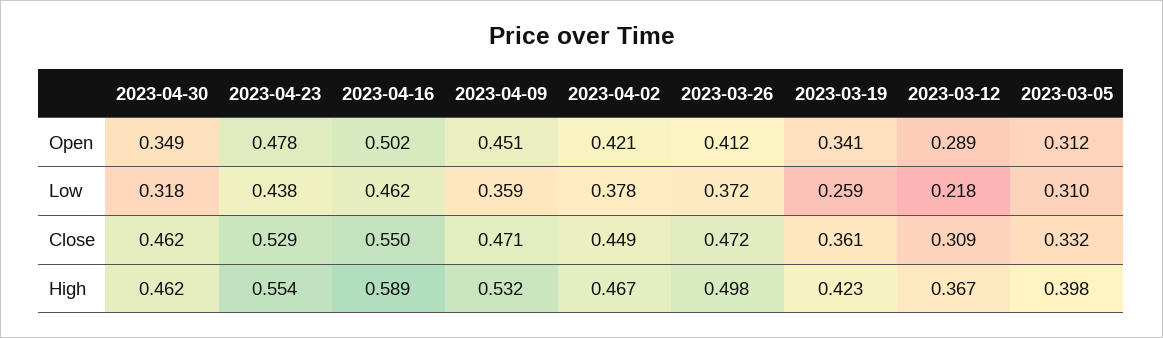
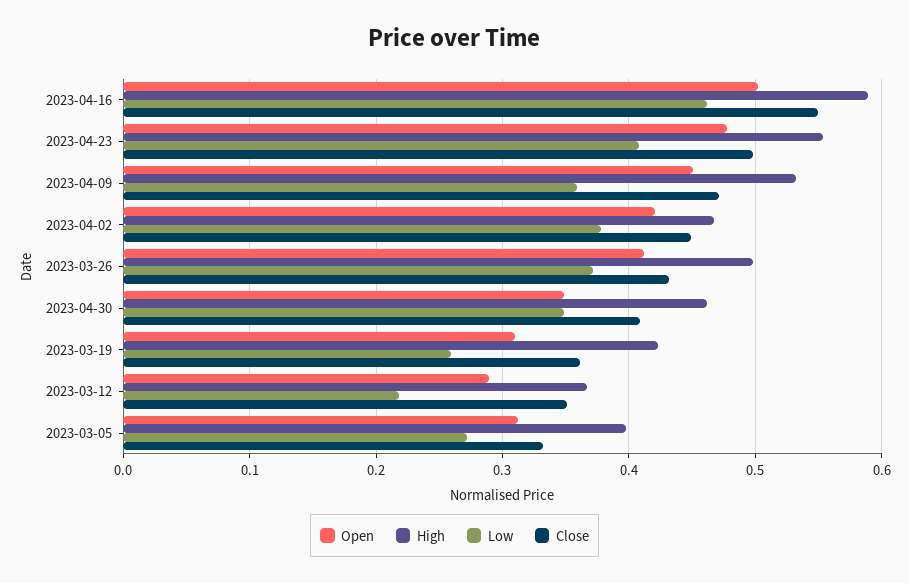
  {
    "Open": {
      "2023-04-30": 0.349,
      "2023-04-23": 0.478,
      "2023-04-16": 0.502,
      "2023-04-09": 0.451,
      "2023-04-02": 0.421,
      "2023-03-26": 0.412,
-     "2023-03-19": 0.341,
+     "2023-03-19": 0.31,
      "2023-03-12": 0.289,
      "2023-03-05": 0.312
    },
    "Low": {
-     "2023-04-30": 0.318,
+     "2023-04-30": 0.35,
-     "2023-04-23": 0.438,
+     "2023-04-23": 0.41,
      "2023-04-16": 0.462,
      "2023-04-09": 0.359,
      "2023-04-02": 0.378,
      "2023-03-26": 0.372,
      "2023-03-19": 0.259,
      "2023-03-12": 0.218,
-     "2023-03-05": 0.31
+     "2023-03-05": 0.27
    },
    "Close": {
-     "2023-04-30": 0.462,
+     "2023-04-30": 0.41,
-     "2023-04-23": 0.529,
+     "2023-04-23": 0.5,
      "2023-04-16": 0.55,
      "2023-04-09": 0.471,
      "2023-04-02": 0.449,
-     "2023-03-26": 0.472,
+     "2023-03-26": 0.43,
      "2023-03-19": 0.361,
-     "2023-03-12": 0.309,
+     "2023-03-12": 0.35,
      "2023-03-05": 0.332
    },
    "High": {
      "2023-04-30": 0.462,
      "2023-04-23": 0.554,
      "2023-04-16": 0.589,
      "2023-04-09": 0.532,
      "2023-04-02": 0.467,
      "2023-03-26": 0.498,
      "2023-03-19": 0.423,
      "2023-03-12": 0.367,
      "2023-03-05": 0.398
    }
  }

